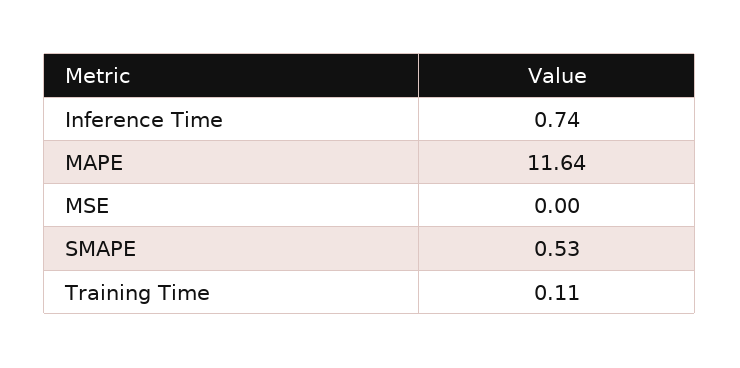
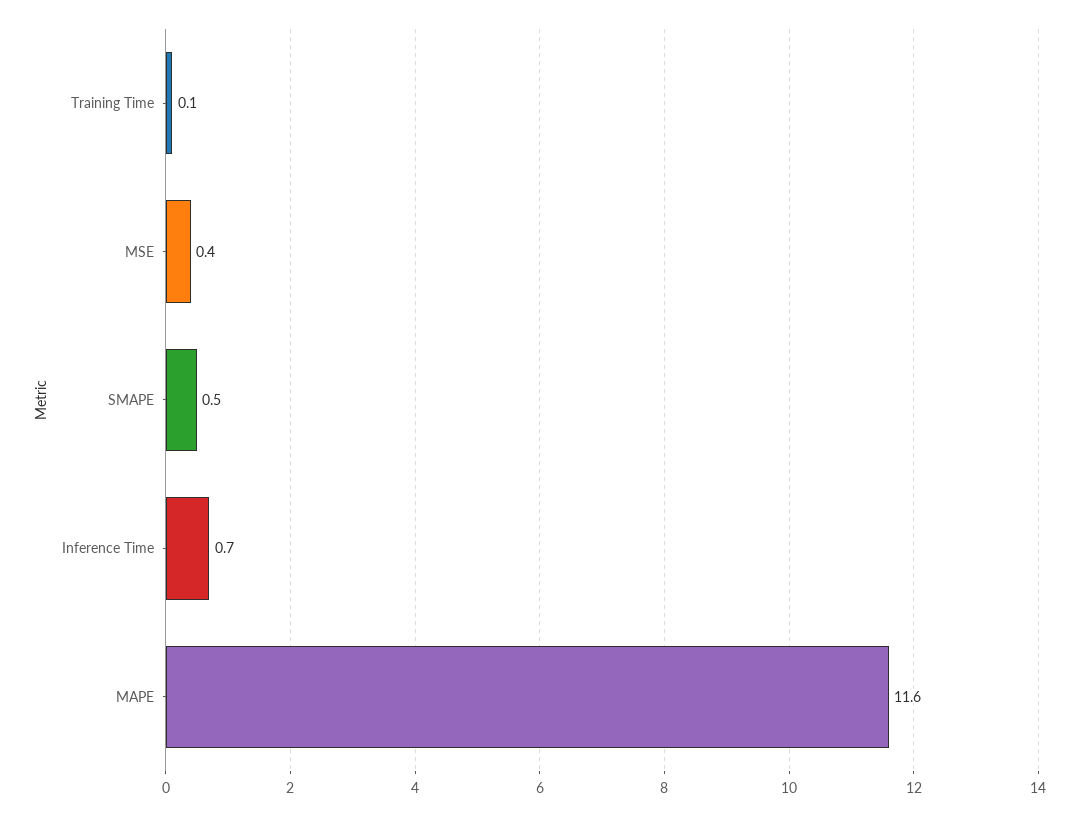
  {
    "Inference Time": 0.74,
    "MAPE": 11.64,
-   "MSE": 0,
+   "MSE": 0.4,
    "SMAPE": 0.53,
    "Training Time": 0.11
  }

